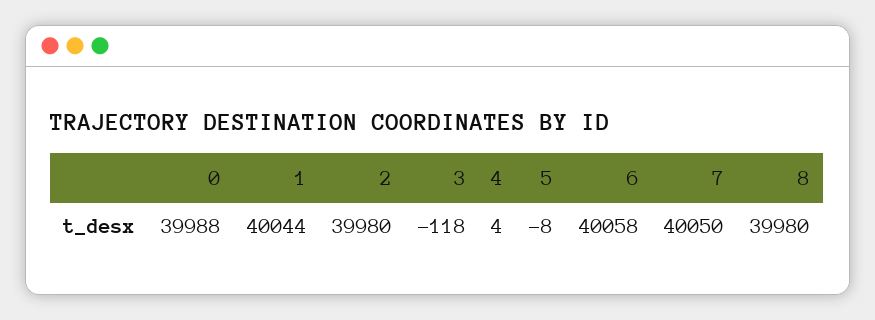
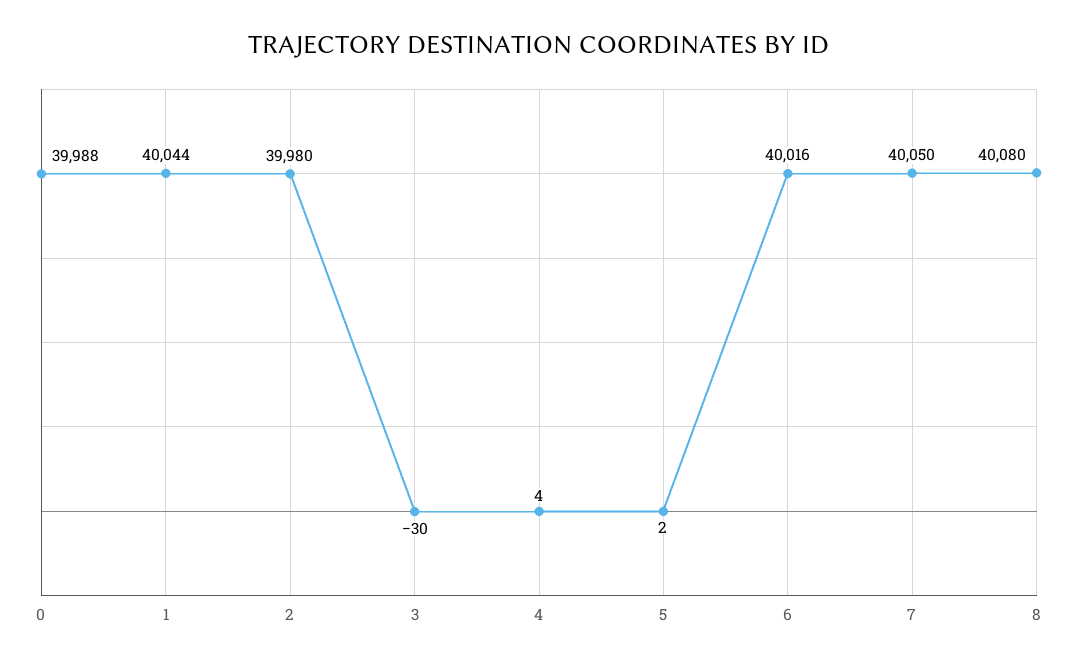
  {
    "0": 39988,
    "1": 40044,
    "2": 39980,
-   "3": -118,
+   "3": -30,
    "4": 4,
-   "5": -8,
+   "5": 2,
-   "6": 40058,
+   "6": 40016,
    "7": 40050,
-   "8": 39980
+   "8": 40080
  }

